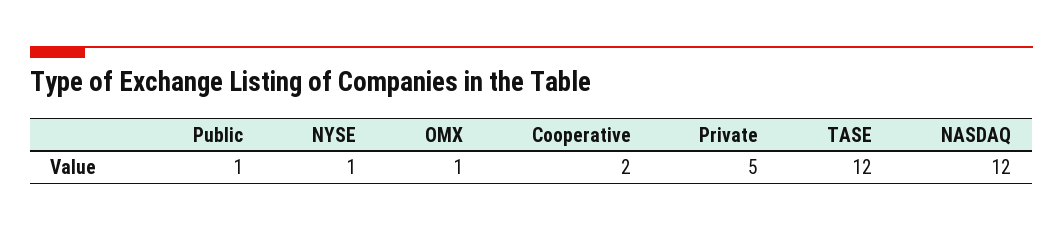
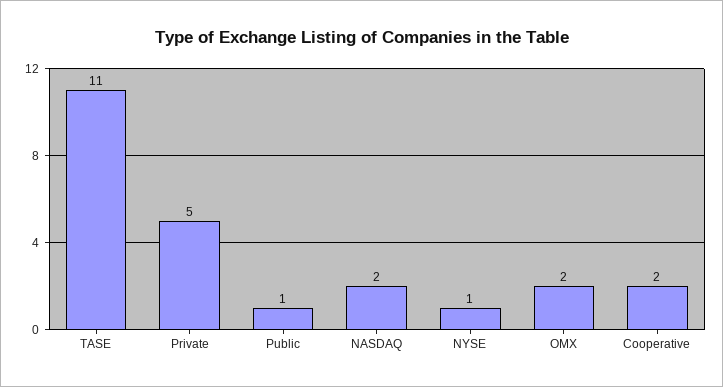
  {
    "Public": 1,
    "NYSE": 1,
-   "OMX": 1,
+   "OMX": 2,
    "Cooperative": 2,
    "Private": 5,
-   "TASE": 12,
+   "TASE": 11,
-   "NASDAQ": 12
+   "NASDAQ": 2
  }

